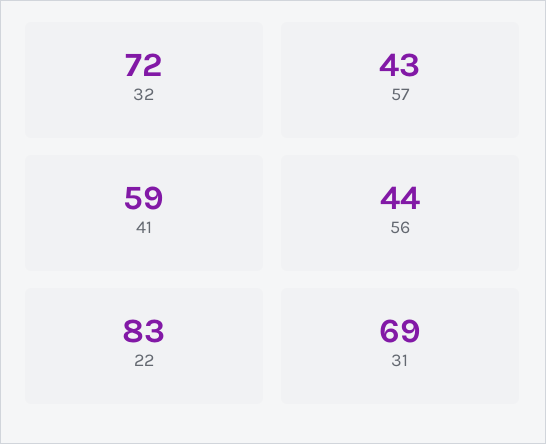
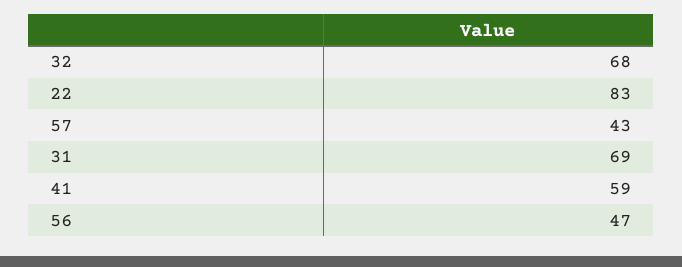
  {
-   "32": 72,
+   "32": 68,
    "57": 43,
    "41": 59,
-   "56": 44,
+   "56": 47,
    "22": 83,
    "31": 69
  }

